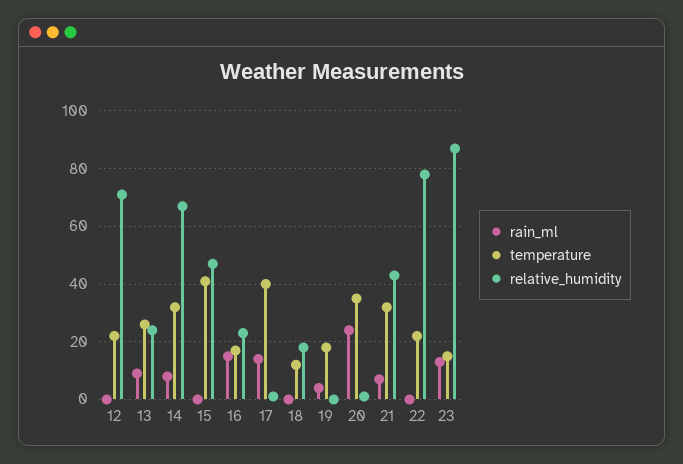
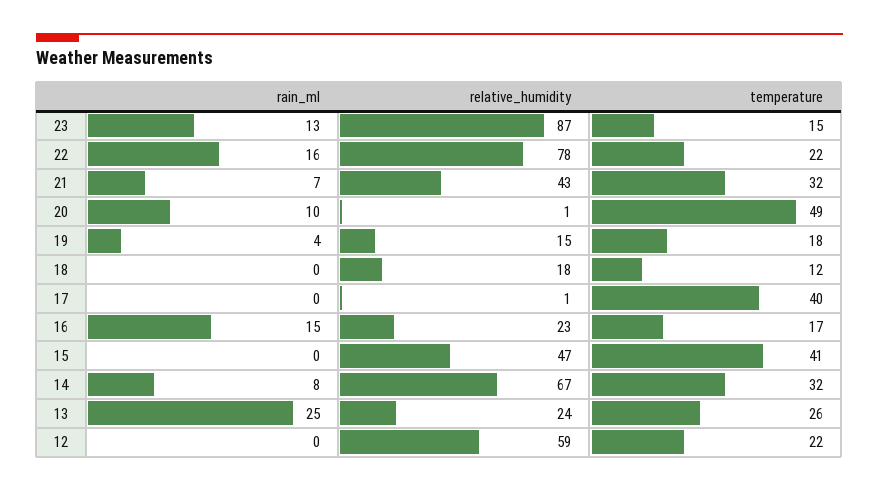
  {
    "rain_ml": {
      "12": 0,
-     "13": 10,
+     "13": 25,
      "14": 8,
      "15": 0,
      "16": 15,
-     "17": 15,
+     "17": 0,
      "18": 0,
      "19": 4,
-     "20": 25,
+     "20": 10,
      "21": 7,
-     "22": 0,
+     "22": 16,
      "23": 13
    },
    "temperature": {
      "12": 22,
      "13": 26,
      "14": 32,
      "15": 41,
      "16": 17,
      "17": 40,
      "18": 12,
      "19": 18,
-     "20": 35,
+     "20": 49,
      "21": 32,
      "22": 22,
      "23": 15
    },
    "relative_humidity": {
-     "12": 70,
+     "12": 59,
      "13": 24,
      "14": 67,
      "15": 47,
      "16": 23,
      "17": 1,
      "18": 18,
-     "19": 0,
+     "19": 15,
      "20": 1,
      "21": 43,
      "22": 78,
      "23": 87
    }
  }

